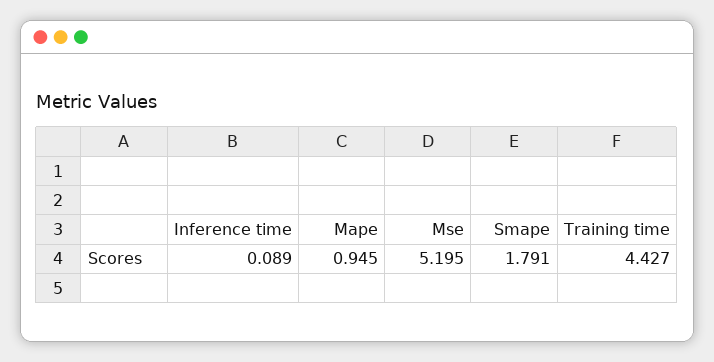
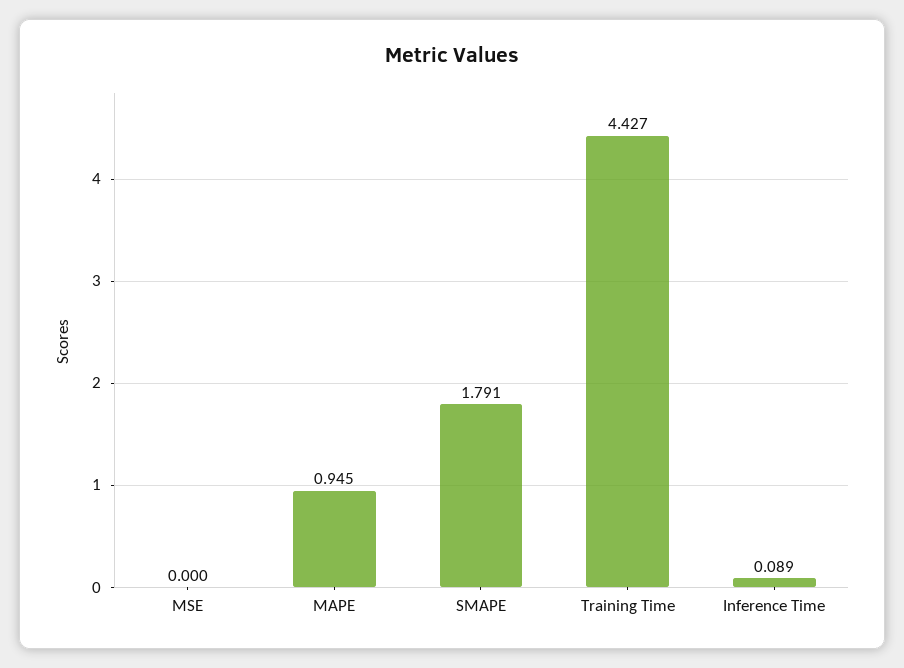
  {
    "Inference time": 0.089,
    "Mape": 0.945,
-   "Mse": 5.195,
+   "Mse": 0,
    "Smape": 1.791,
    "Training time": 4.427
  }

